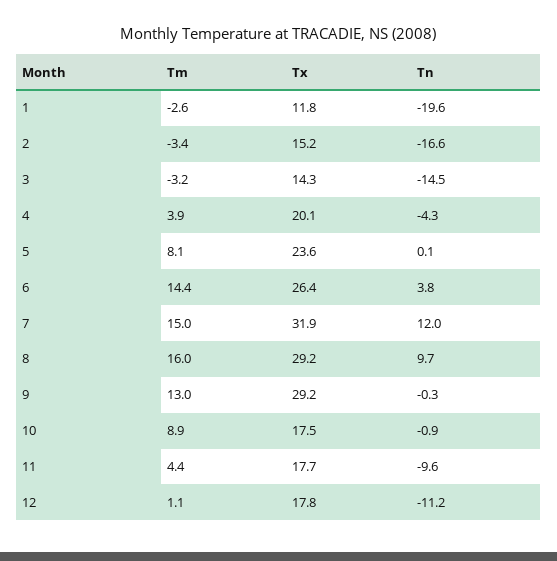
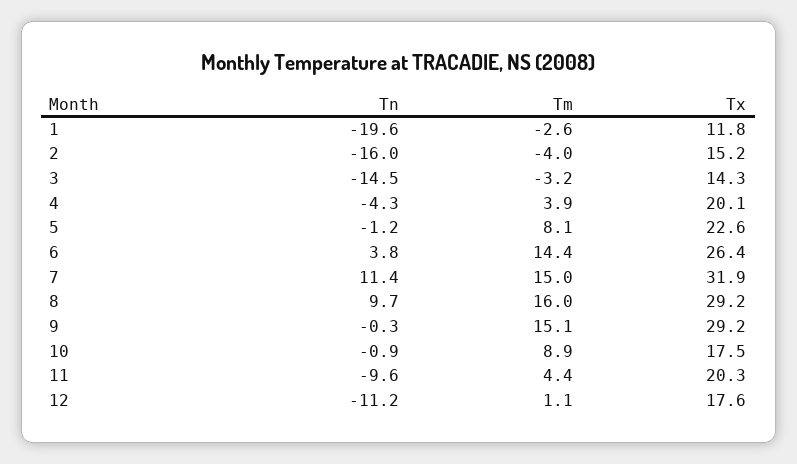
  {
    "Tm": {
      "1": -2.6,
-     "2": -3.4,
+     "2": -4,
      "3": -3.2,
      "4": 3.9,
      "5": 8.1,
      "6": 14.4,
      "7": 15,
      "8": 16,
-     "9": 13,
+     "9": 15.1,
      "10": 8.9,
      "11": 4.4,
      "12": 1.1
    },
    "Tx": {
      "1": 11.8,
      "2": 15.2,
      "3": 14.3,
      "4": 20.1,
-     "5": 23.6,
+     "5": 22.6,
      "6": 26.4,
      "7": 31.9,
      "8": 29.2,
      "9": 29.2,
      "10": 17.5,
-     "11": 17.7,
+     "11": 20.3,
-     "12": 17.8
+     "12": 17.6
    },
    "Tn": {
      "1": -19.6,
-     "2": -16.6,
+     "2": -16,
      "3": -14.5,
      "4": -4.3,
-     "5": 0.1,
+     "5": -1.2,
      "6": 3.8,
-     "7": 12,
+     "7": 11.4,
      "8": 9.7,
      "9": -0.3,
      "10": -0.9,
      "11": -9.6,
      "12": -11.2
    }
  }

